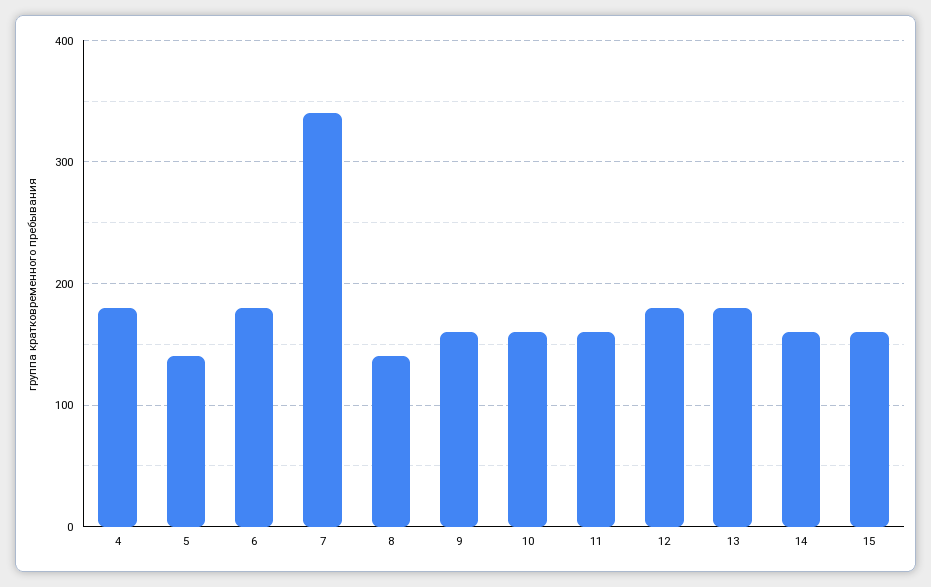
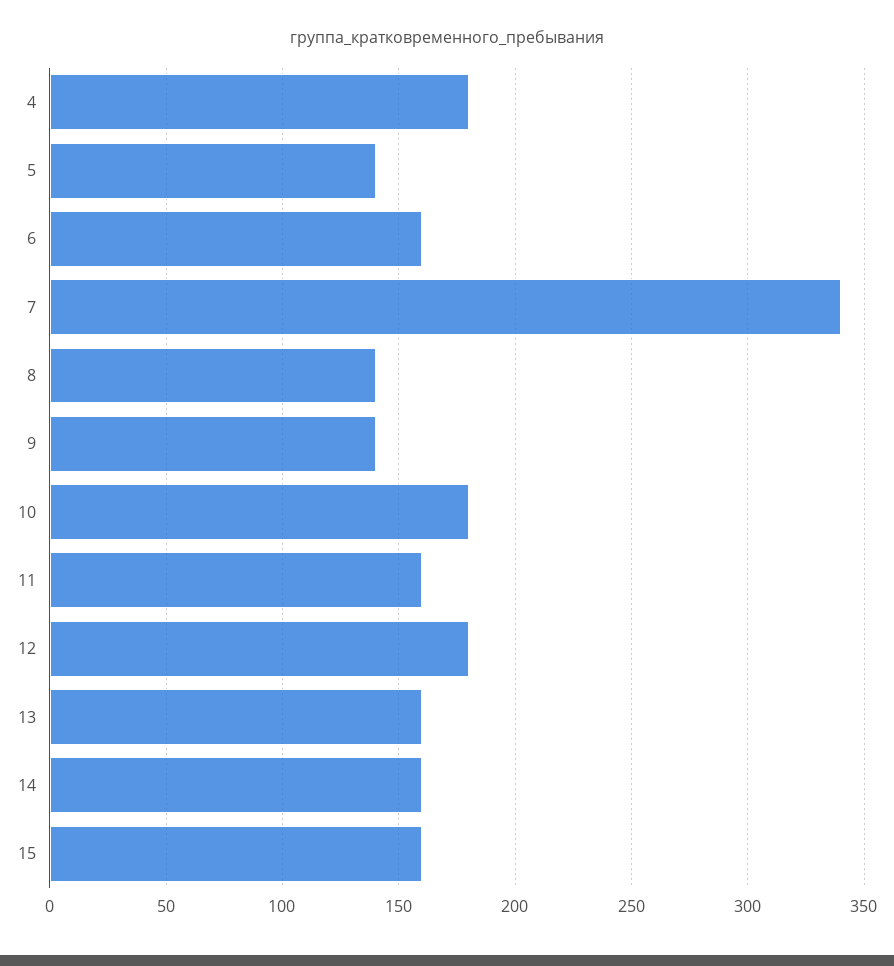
  {
    "4": 180,
    "5": 140,
-   "6": 180,
+   "6": 160,
    "7": 340,
    "8": 140,
-   "9": 160,
+   "9": 140,
-   "10": 160,
+   "10": 180,
    "11": 160,
    "12": 180,
-   "13": 180,
+   "13": 160,
    "14": 160,
    "15": 160
  }

